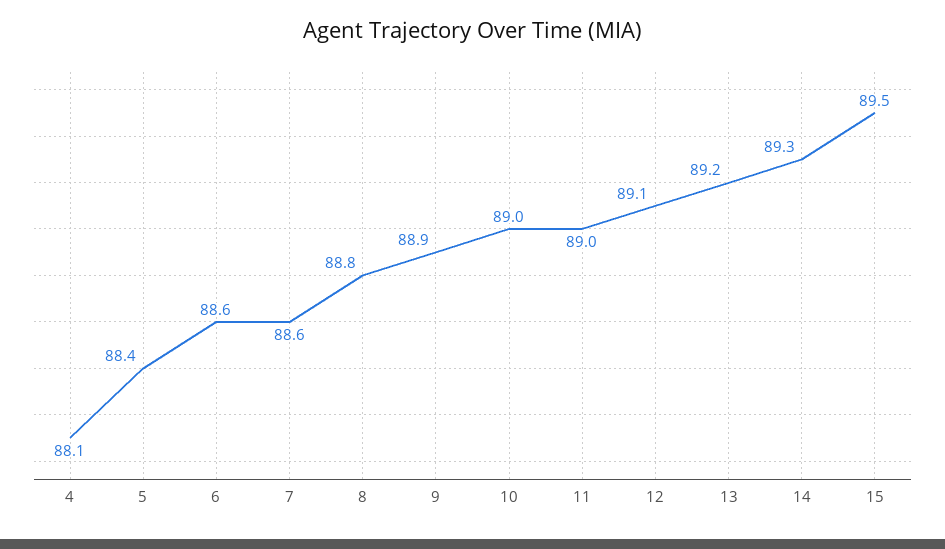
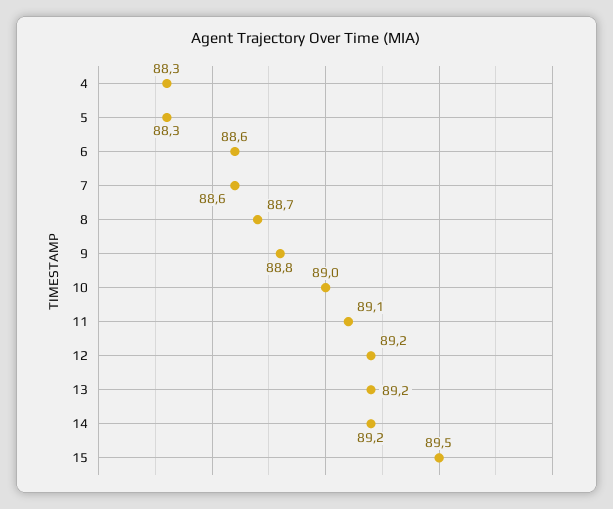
  {
-   "4": 88.1,
+   "4": 88.3,
-   "5": 88.4,
+   "5": 88.3,
    "6": 88.6,
    "7": 88.6,
-   "8": 88.8,
+   "8": 88.7,
-   "9": 88.9,
+   "9": 88.8,
    "10": 89,
-   "11": 89,
+   "11": 89.1,
-   "12": 89.1,
+   "12": 89.2,
    "13": 89.2,
-   "14": 89.3,
+   "14": 89.2,
    "15": 89.5
  }

